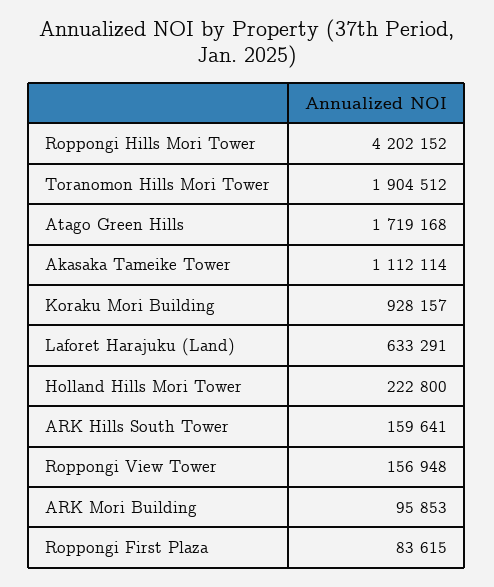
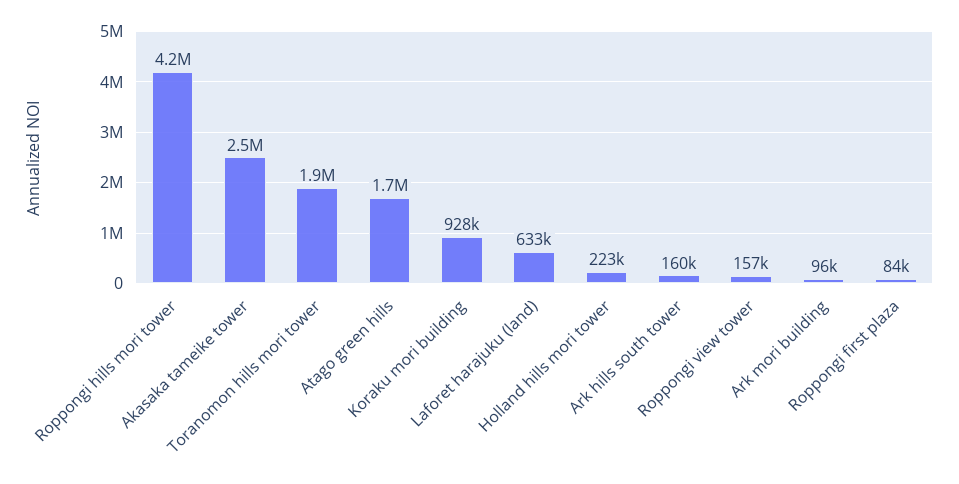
  {
    "Roppongi Hills Mori Tower": 4202152,
    "Toranomon Hills Mori Tower": 1904512,
    "Atago Green Hills": 1719168,
-   "Akasaka Tameike Tower": 1112114,
+   "Akasaka Tameike Tower": 2500000,
    "Koraku Mori Building": 928157,
    "Laforet Harajuku (Land)": 633291,
    "Holland Hills Mori Tower": 222800,
    "ARK Hills South Tower": 159641,
    "Roppongi View Tower": 156948,
    "ARK Mori Building": 95853,
    "Roppongi First Plaza": 83615
  }

